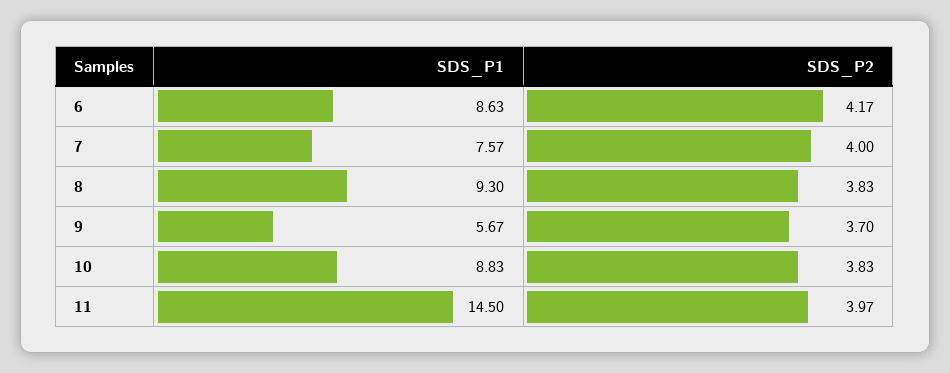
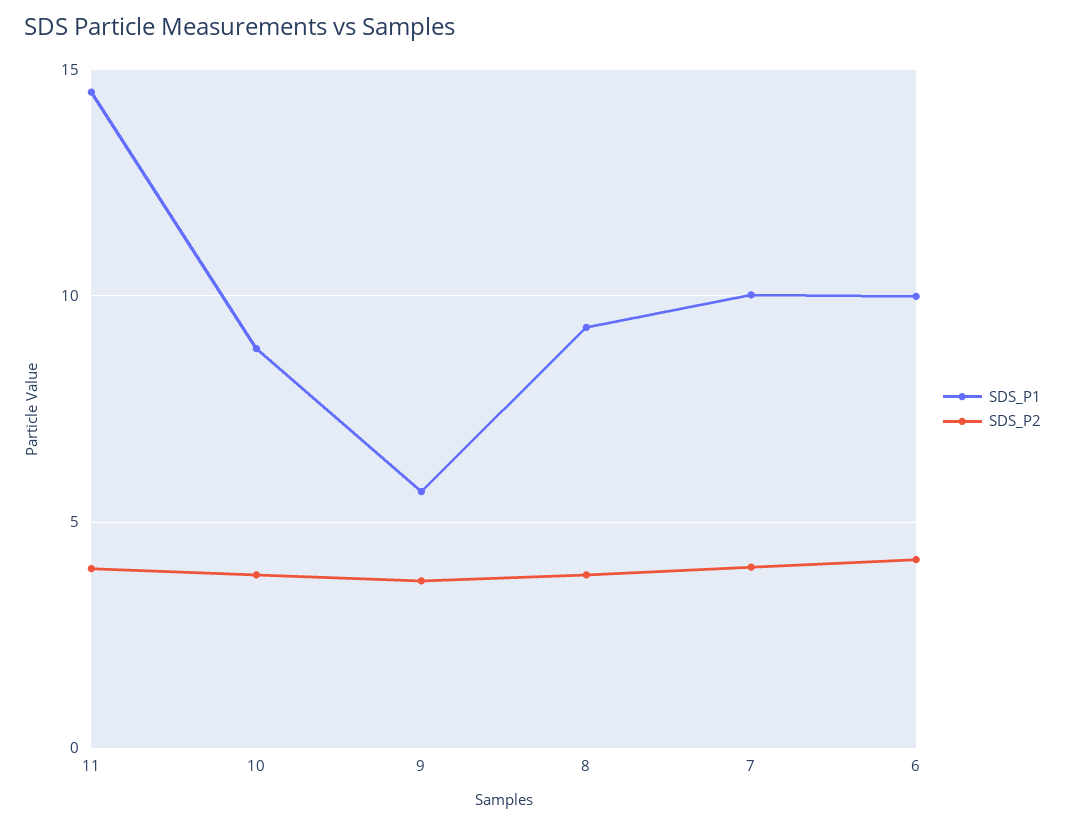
  {
    "SDS_P1": {
-     "6": 8.63,
+     "6": 10,
-     "7": 7.57,
+     "7": 10,
      "8": 9.3,
      "9": 5.67,
      "10": 8.83,
      "11": 14.5
    },
    "SDS_P2": {
      "6": 4.17,
      "7": 4,
      "8": 3.83,
      "9": 3.7,
      "10": 3.83,
      "11": 3.97
    }
  }

